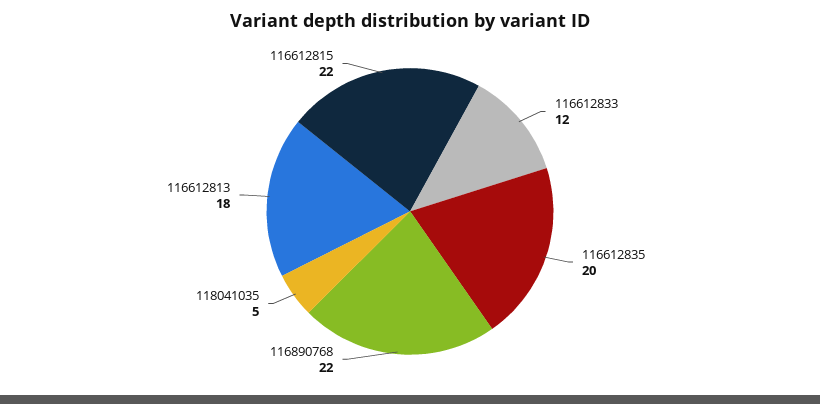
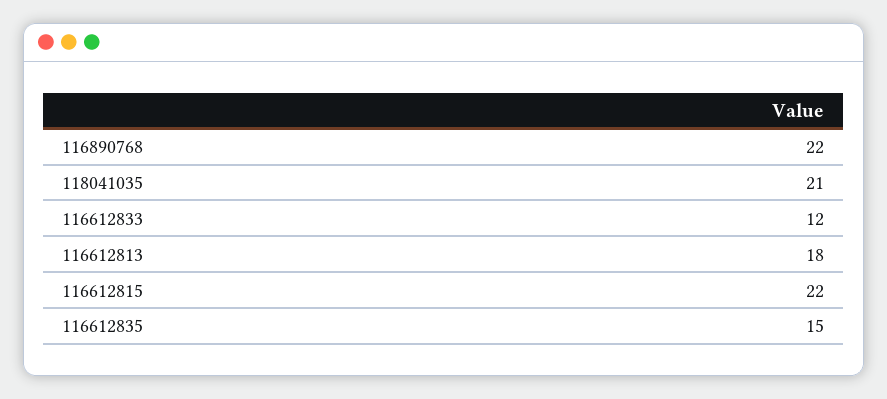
  {
    "116612833": 12,
-   "116612835": 20,
+   "116612835": 15,
    "116890768": 22,
-   "118041035": 5,
+   "118041035": 21,
    "116612813": 18,
    "116612815": 22
  }

